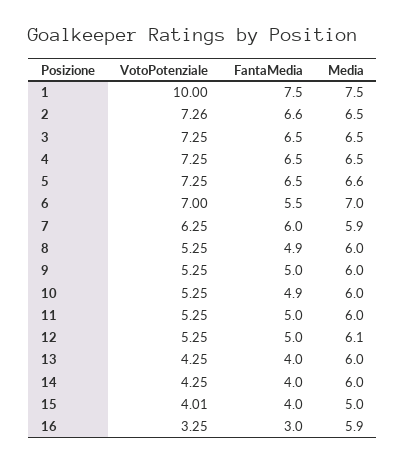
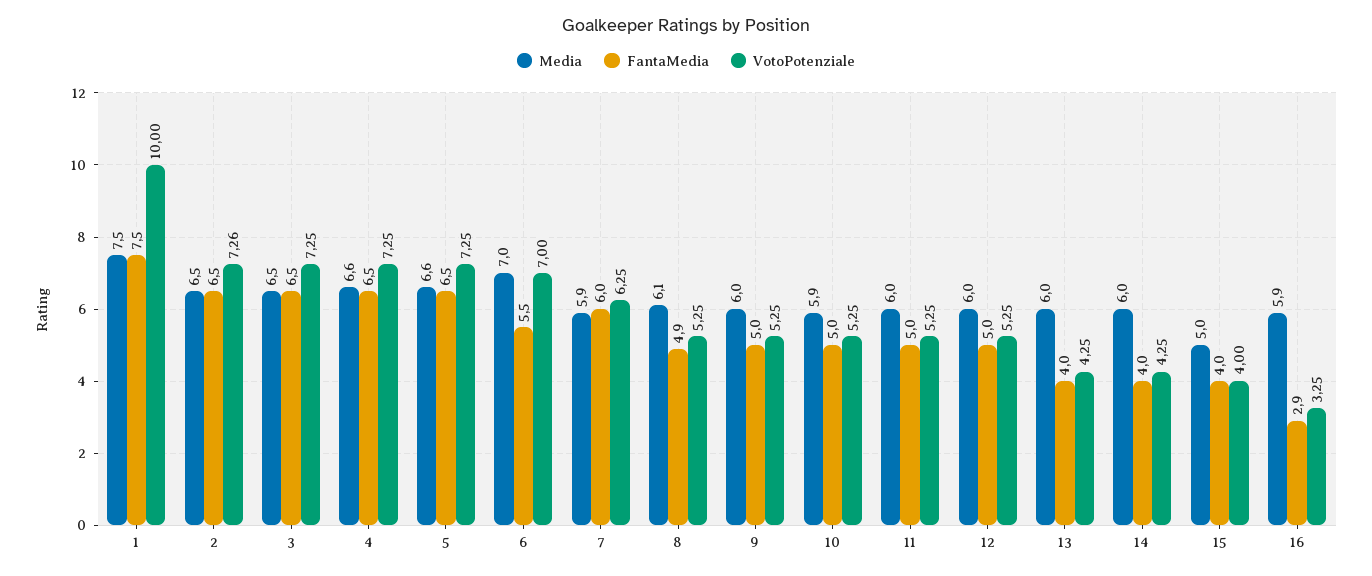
  {
    "VotoPotenziale": {
      "1": 10,
      "2": 7.26,
      "3": 7.25,
      "4": 7.25,
      "5": 7.25,
      "6": 7,
      "7": 6.25,
      "8": 5.25,
      "9": 5.25,
      "10": 5.25,
      "11": 5.25,
      "12": 5.25,
      "13": 4.25,
      "14": 4.25,
-     "15": 4.01,
+     "15": 4,
      "16": 3.25
    },
    "FantaMedia": {
      "1": 7.5,
-     "2": 6.6,
+     "2": 6.5,
      "3": 6.5,
      "4": 6.5,
      "5": 6.5,
      "6": 5.5,
      "7": 6,
      "8": 4.9,
      "9": 5,
-     "10": 4.9,
+     "10": 5,
      "11": 5,
      "12": 5,
      "13": 4,
      "14": 4,
      "15": 4,
-     "16": 3
+     "16": 2.9
    },
    "Media": {
      "1": 7.5,
      "2": 6.5,
      "3": 6.5,
-     "4": 6.5,
+     "4": 6.6,
      "5": 6.6,
      "6": 7,
      "7": 5.9,
-     "8": 6,
+     "8": 6.1,
      "9": 6,
-     "10": 6,
+     "10": 5.9,
      "11": 6,
-     "12": 6.1,
+     "12": 6,
      "13": 6,
      "14": 6,
      "15": 5,
      "16": 5.9
    }
  }

